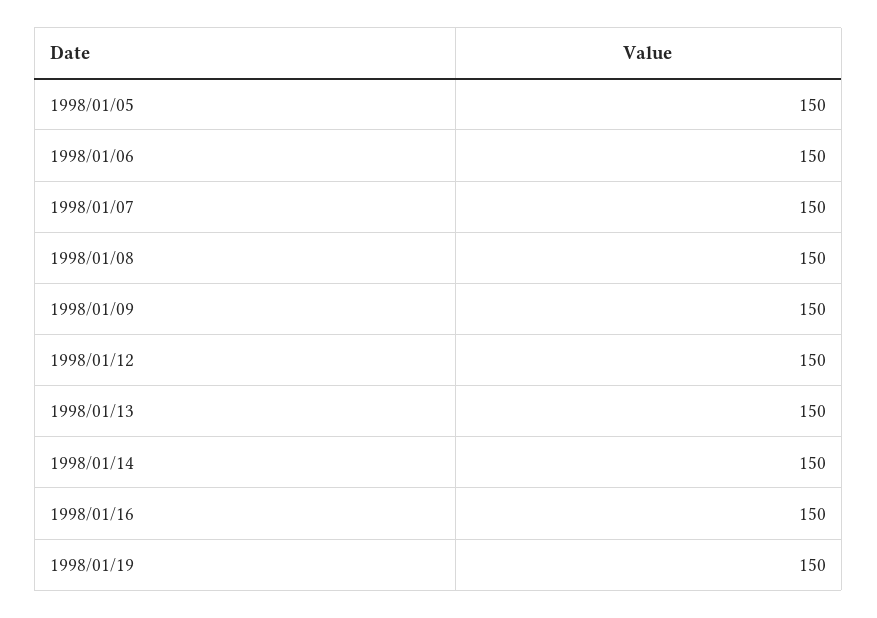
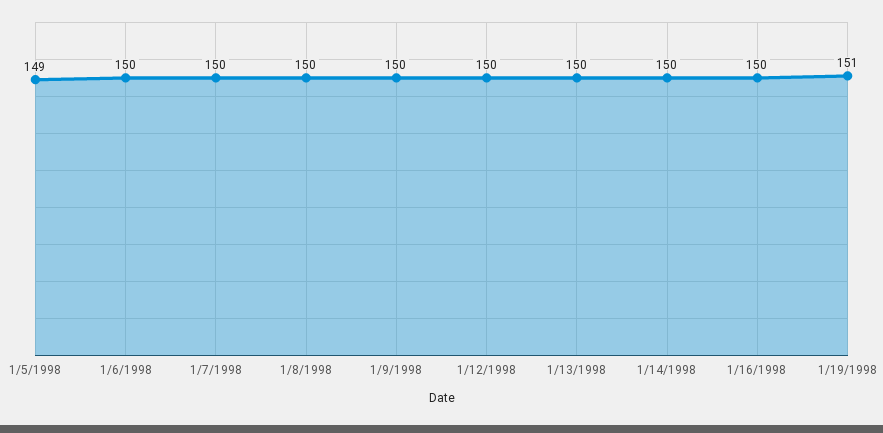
  {
-   "1998/01/05": 150,
+   "1998/01/05": 149,
    "1998/01/06": 150,
    "1998/01/07": 150,
    "1998/01/08": 150,
    "1998/01/09": 150,
    "1998/01/12": 150,
    "1998/01/13": 150,
    "1998/01/14": 150,
    "1998/01/16": 150,
-   "1998/01/19": 150
+   "1998/01/19": 151
  }

